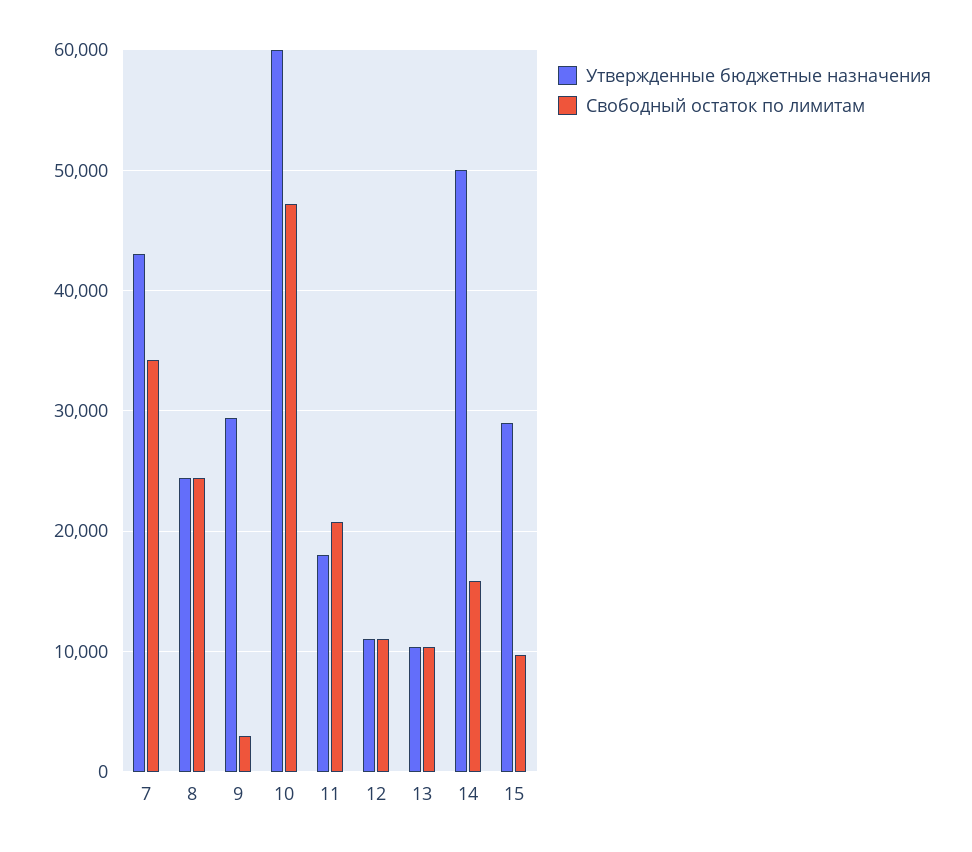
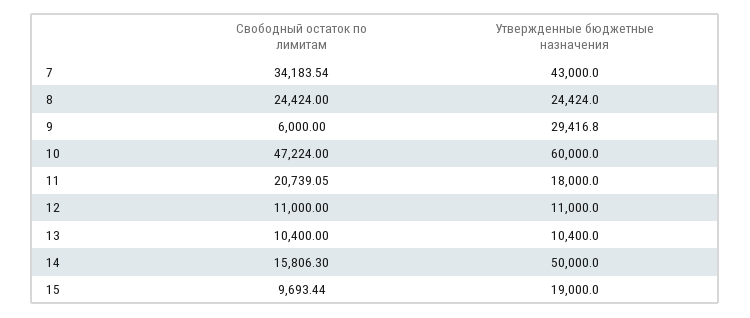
  {
    "Утвержденные бюджетные назначения": {
      "7": 43000,
      "8": 24424,
      "9": 29416.8,
      "10": 60000,
      "11": 18000,
      "12": 11000,
      "13": 10400,
      "14": 50000,
-     "15": 29000
+     "15": 19000
    },
    "Свободный остаток по лимитам": {
      "7": 34183.54,
      "8": 24424,
-     "9": 3000,
+     "9": 6000,
      "10": 47224,
      "11": 20739.05,
      "12": 11000,
      "13": 10400,
      "14": 15806.3,
      "15": 9693.44
    }
  }

